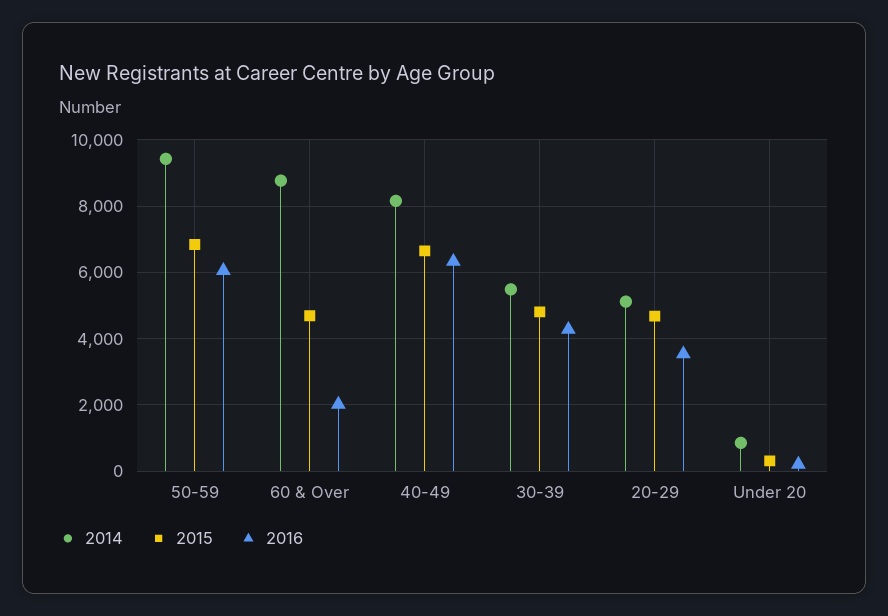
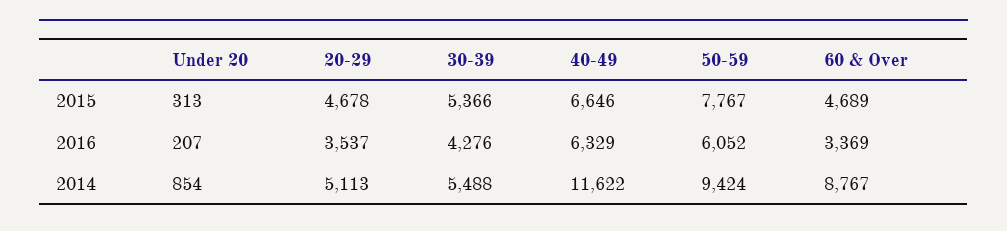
  {
    "2014": {
      "50-59": 9424,
      "60 & Over": 8767,
-     "40-49": 8200,
+     "40-49": 11622,
      "30-39": 5488,
      "20-29": 5113,
      "Under 20": 854
    },
    "2015": {
-     "50-59": 6800,
+     "50-59": 7767,
      "60 & Over": 4689,
      "40-49": 6646,
-     "30-39": 4800,
+     "30-39": 5366,
      "20-29": 4678,
      "Under 20": 313
    },
    "2016": {
      "50-59": 6052,
-     "60 & Over": 2000,
+     "60 & Over": 3369,
      "40-49": 6329,
      "30-39": 4276,
      "20-29": 3537,
      "Under 20": 207
    }
  }

